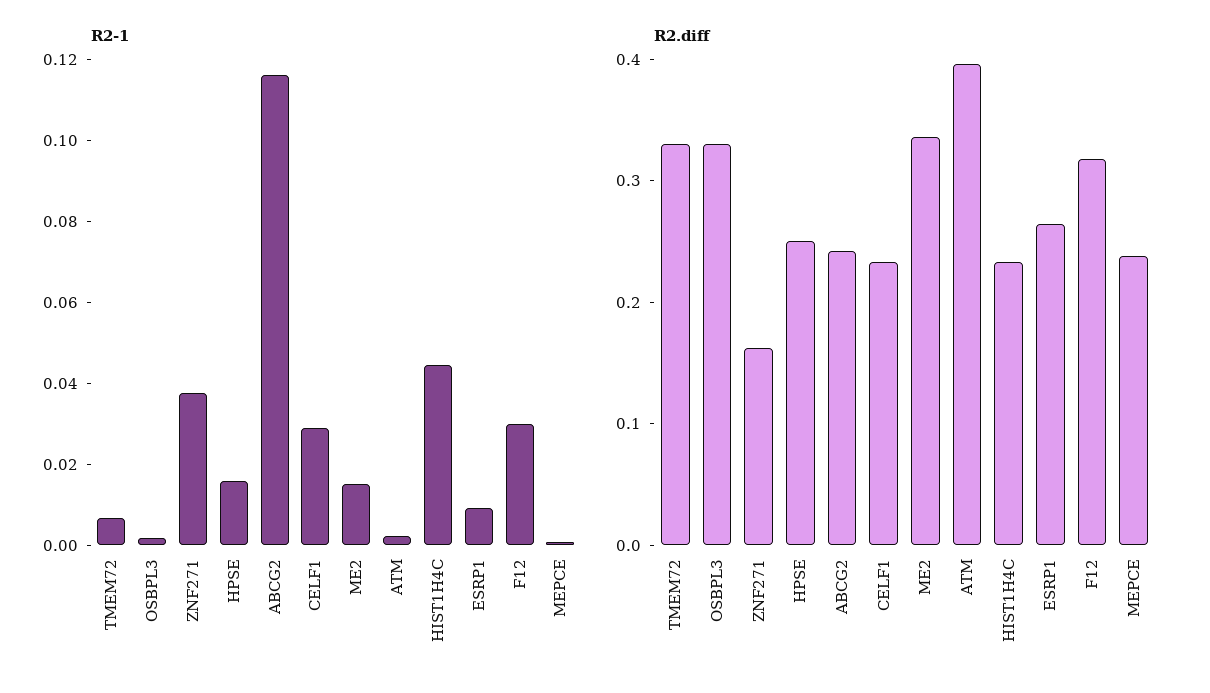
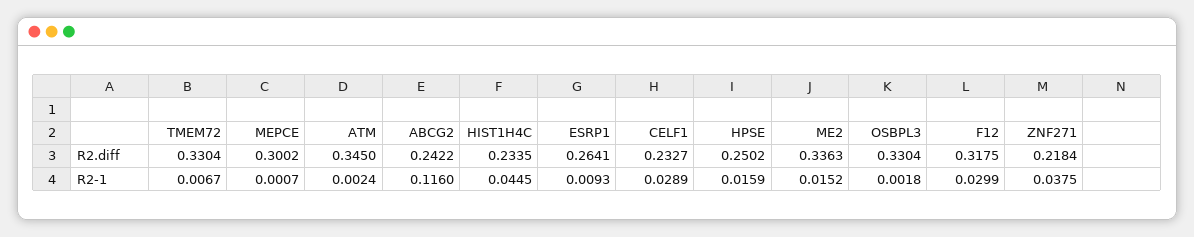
  {
    "R2-1": {
      "TMEM72": 0.0067,
      "OSBPL3": 0.0018,
      "ZNF271": 0.0375,
      "HPSE": 0.0159,
      "ABCG2": 0.116,
      "CELF1": 0.0289,
      "ME2": 0.0152,
      "ATM": 0.0024,
      "HIST1H4C": 0.0445,
      "ESRP1": 0.0093,
      "F12": 0.0299,
      "MEPCE": 0.0007
    },
    "R2.diff": {
      "TMEM72": 0.3304,
      "OSBPL3": 0.3304,
-     "ZNF271": 0.16,
+     "ZNF271": 0.2184,
      "HPSE": 0.2502,
      "ABCG2": 0.2422,
      "CELF1": 0.2327,
      "ME2": 0.3363,
-     "ATM": 0.4,
+     "ATM": 0.345,
      "HIST1H4C": 0.2335,
      "ESRP1": 0.2641,
      "F12": 0.3175,
-     "MEPCE": 0.24
+     "MEPCE": 0.3002
    }
  }

